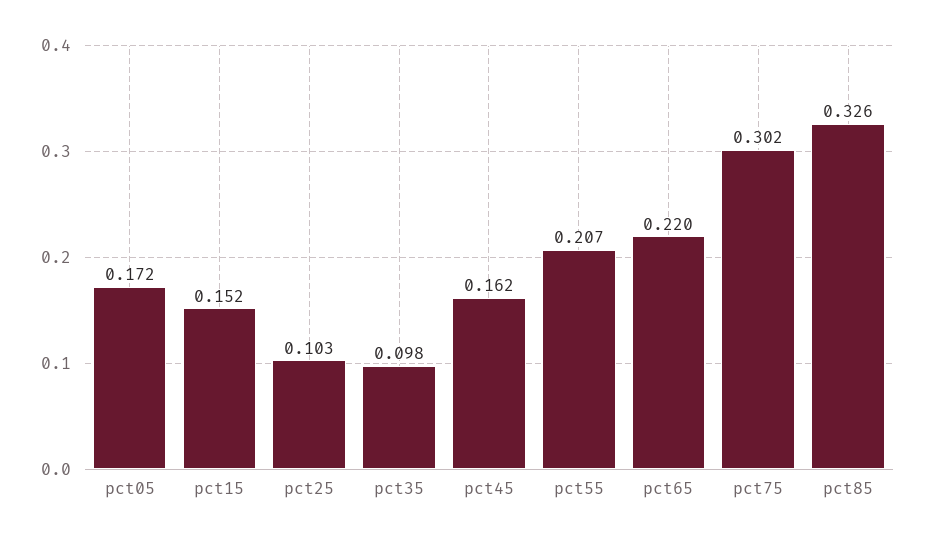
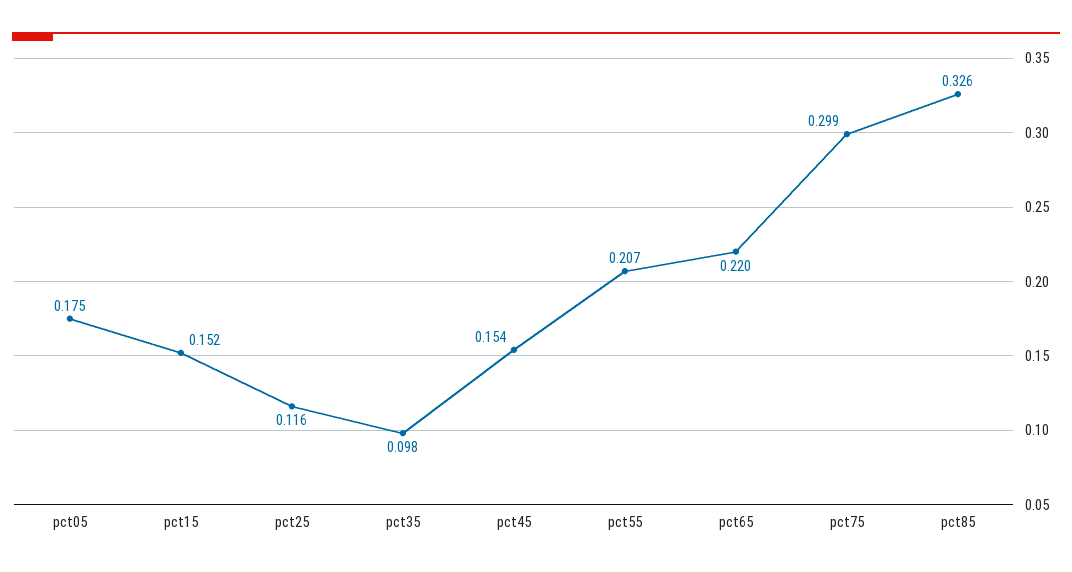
  {
-   "pct05": 0.172,
+   "pct05": 0.175,
    "pct15": 0.152,
-   "pct25": 0.103,
+   "pct25": 0.116,
    "pct35": 0.098,
-   "pct45": 0.162,
+   "pct45": 0.154,
    "pct55": 0.207,
    "pct65": 0.22,
-   "pct75": 0.302,
+   "pct75": 0.299,
    "pct85": 0.326
  }

